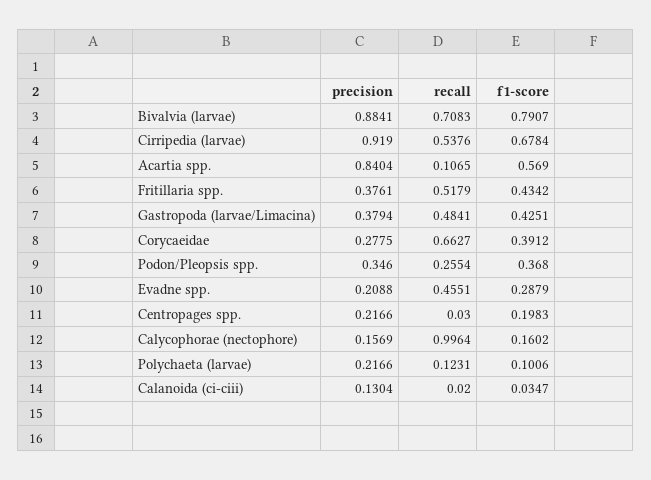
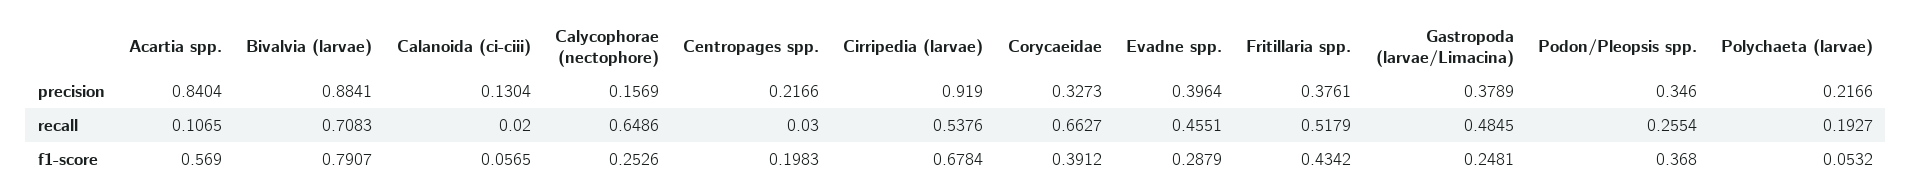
  {
    "precision": {
      "Bivalvia (larvae)": 0.8841,
      "Cirripedia (larvae)": 0.919,
      "Acartia spp.": 0.8404,
      "Fritillaria spp.": 0.3761,
-     "Gastropoda (larvae/Limacina)": 0.3794,
+     "Gastropoda (larvae/Limacina)": 0.3789,
-     "Corycaeidae": 0.2775,
+     "Corycaeidae": 0.3273,
      "Podon/Pleopsis spp.": 0.346,
-     "Evadne spp.": 0.2088,
+     "Evadne spp.": 0.3964,
      "Centropages spp.": 0.2166,
      "Calycophorae (nectophore)": 0.1569,
      "Polychaeta (larvae)": 0.2166,
      "Calanoida (ci-ciii)": 0.1304
    },
    "recall": {
      "Bivalvia (larvae)": 0.7083,
      "Cirripedia (larvae)": 0.5376,
      "Acartia spp.": 0.1065,
      "Fritillaria spp.": 0.5179,
-     "Gastropoda (larvae/Limacina)": 0.4841,
+     "Gastropoda (larvae/Limacina)": 0.4845,
      "Corycaeidae": 0.6627,
      "Podon/Pleopsis spp.": 0.2554,
      "Evadne spp.": 0.4551,
      "Centropages spp.": 0.03,
-     "Calycophorae (nectophore)": 0.9964,
+     "Calycophorae (nectophore)": 0.6486,
-     "Polychaeta (larvae)": 0.1231,
+     "Polychaeta (larvae)": 0.1927,
      "Calanoida (ci-ciii)": 0.02
    },
    "f1-score": {
      "Bivalvia (larvae)": 0.7907,
      "Cirripedia (larvae)": 0.6784,
      "Acartia spp.": 0.569,
      "Fritillaria spp.": 0.4342,
-     "Gastropoda (larvae/Limacina)": 0.4251,
+     "Gastropoda (larvae/Limacina)": 0.2481,
      "Corycaeidae": 0.3912,
      "Podon/Pleopsis spp.": 0.368,
      "Evadne spp.": 0.2879,
      "Centropages spp.": 0.1983,
-     "Calycophorae (nectophore)": 0.1602,
+     "Calycophorae (nectophore)": 0.2526,
-     "Polychaeta (larvae)": 0.1006,
+     "Polychaeta (larvae)": 0.0532,
-     "Calanoida (ci-ciii)": 0.0347
+     "Calanoida (ci-ciii)": 0.0565
    }
  }

